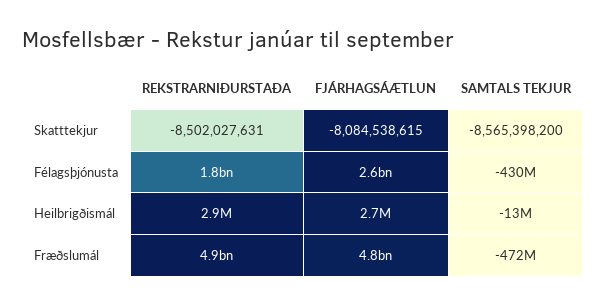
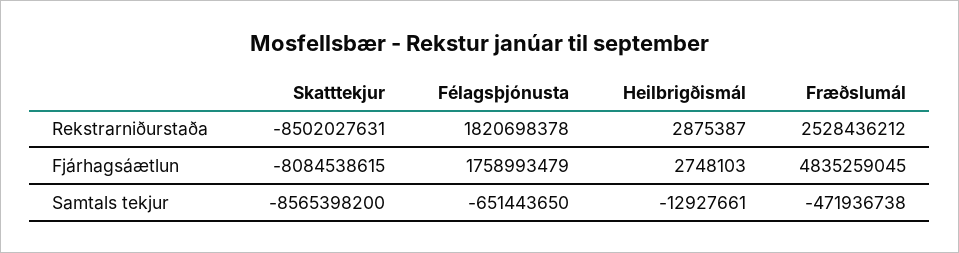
  {
    "REKSTRARNIÐURSTAÐA": {
      "Skatttekjur": -8502027631,
      "Félagsþjónusta": 1820698378,
      "Heilbrigðismál": 2875387,
-     "Fræðslumál": 4900000000
+     "Fræðslumál": 2528436212
    },
    "FJÁRHAGSÁÆTLUN": {
      "Skatttekjur": -8084538615,
-     "Félagsþjónusta": 2600000000,
+     "Félagsþjónusta": 1758993479,
      "Heilbrigðismál": 2748103,
      "Fræðslumál": 4835259045
    },
    "SAMTALS TEKJUR": {
      "Skatttekjur": -8565398200,
-     "Félagsþjónusta": -430000000,
+     "Félagsþjónusta": -651443650,
      "Heilbrigðismál": -12927661,
      "Fræðslumál": -471936738
    }
  }

